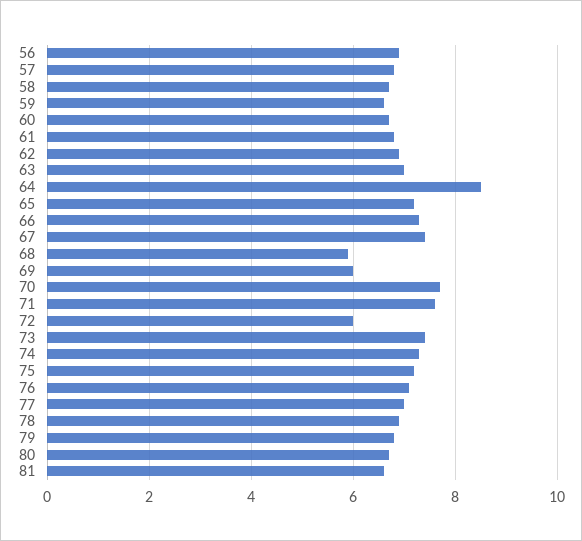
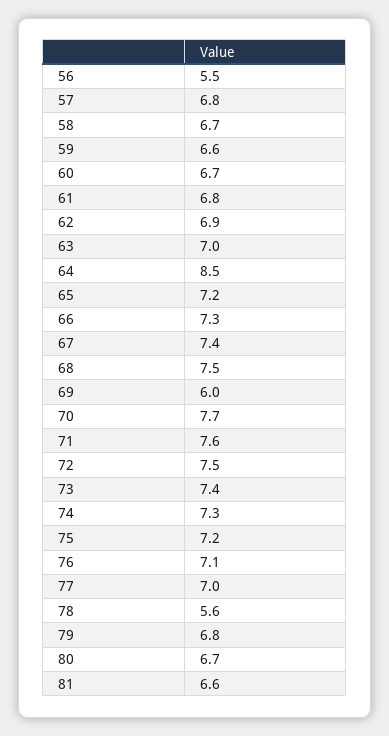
  {
-   "56": 7,
+   "56": 5.5,
    "57": 6.8,
    "58": 6.7,
    "59": 6.6,
    "60": 6.7,
    "61": 6.8,
    "62": 6.9,
    "63": 7,
    "64": 8.5,
    "65": 7.2,
    "66": 7.3,
    "67": 7.4,
-   "68": 6,
+   "68": 7.5,
    "69": 6,
    "70": 7.7,
    "71": 7.6,
-   "72": 6,
+   "72": 7.5,
    "73": 7.4,
    "74": 7.3,
    "75": 7.2,
    "76": 7.1,
    "77": 7,
-   "78": 7,
+   "78": 5.6,
    "79": 6.8,
    "80": 6.7,
    "81": 6.6
  }

